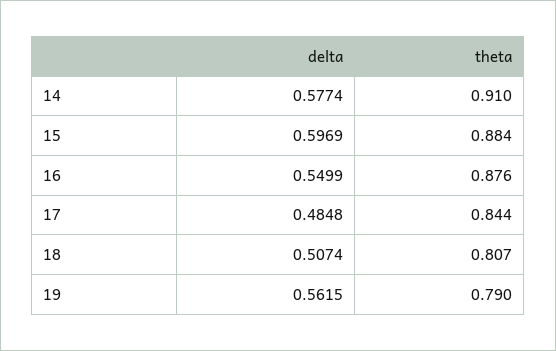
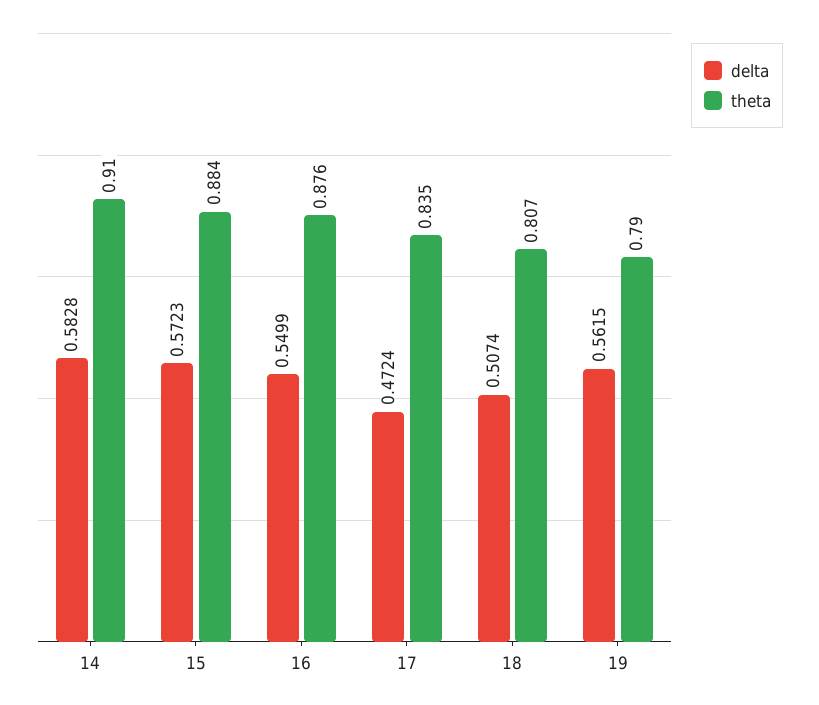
  {
    "delta": {
-     "14": 0.5774,
+     "14": 0.5828,
-     "15": 0.5969,
+     "15": 0.5723,
      "16": 0.5499,
-     "17": 0.4848,
+     "17": 0.4724,
      "18": 0.5074,
      "19": 0.5615
    },
    "theta": {
      "14": 0.91,
      "15": 0.884,
      "16": 0.876,
-     "17": 0.844,
+     "17": 0.835,
      "18": 0.807,
      "19": 0.79
    }
  }

